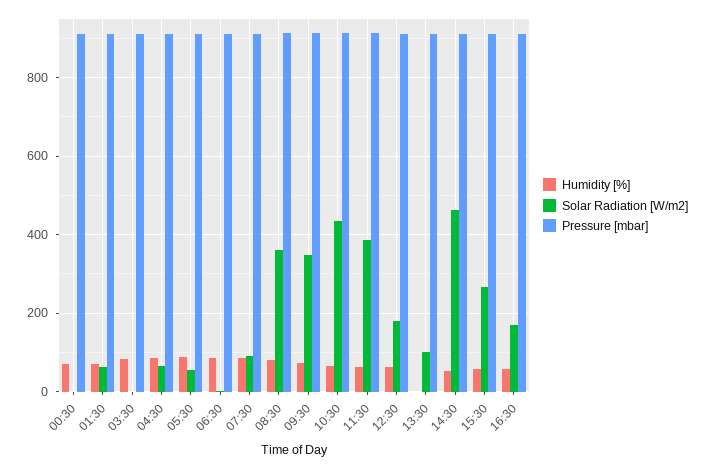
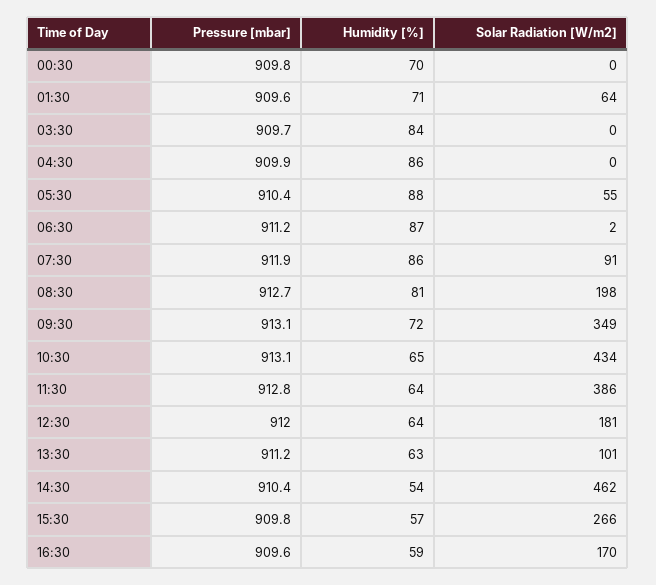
  {
    "Humidity [%]": {
      "00:30": 70,
      "01:30": 71,
      "03:30": 84,
      "04:30": 86,
      "05:30": 88,
      "06:30": 87,
      "07:30": 86,
      "08:30": 81,
      "09:30": 72,
      "10:30": 65,
      "11:30": 64,
      "12:30": 64,
-     "13:30": 0,
+     "13:30": 63,
      "14:30": 54,
      "15:30": 57,
      "16:30": 59
    },
    "Solar Radiation [W/m2]": {
      "00:30": 0,
      "01:30": 64,
      "03:30": 0,
-     "04:30": 60,
+     "04:30": 0,
      "05:30": 55,
      "06:30": 2,
      "07:30": 91,
-     "08:30": 360,
+     "08:30": 198,
      "09:30": 349,
      "10:30": 434,
      "11:30": 386,
      "12:30": 181,
      "13:30": 101,
      "14:30": 462,
      "15:30": 266,
      "16:30": 170
    },
    "Pressure [mbar]": {
      "00:30": 909.8,
      "01:30": 909.6,
      "03:30": 909.7,
      "04:30": 909.9,
      "05:30": 910.4,
      "06:30": 911.2,
      "07:30": 911.9,
      "08:30": 912.7,
      "09:30": 913.1,
      "10:30": 913.1,
      "11:30": 912.8,
      "12:30": 912,
      "13:30": 911.2,
      "14:30": 910.4,
      "15:30": 909.8,
      "16:30": 909.6
    }
  }

